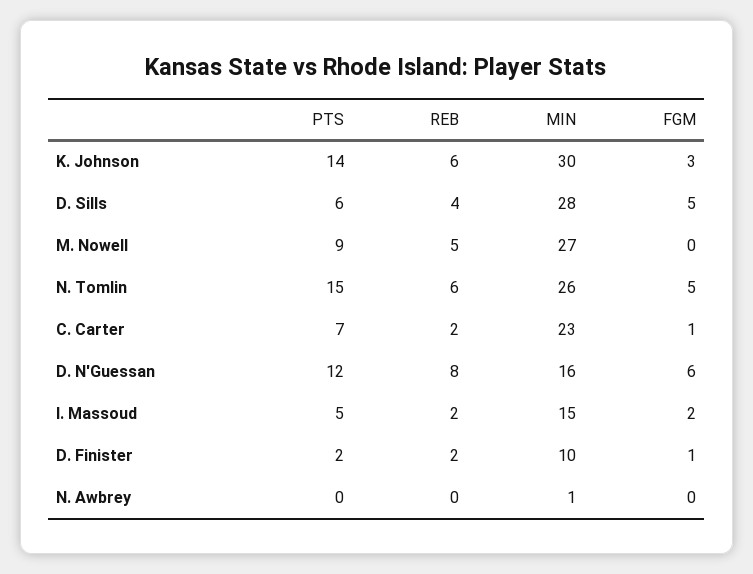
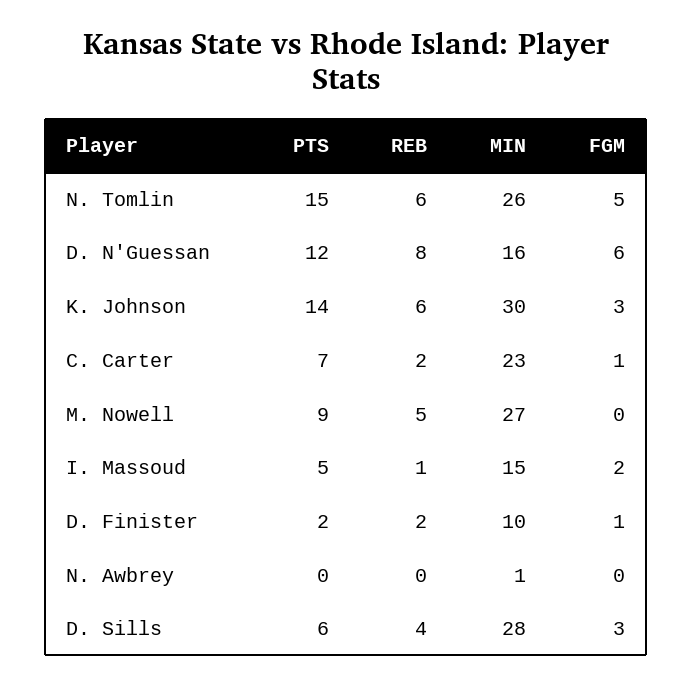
  {
    "PTS": {
      "K. Johnson": 14,
      "D. Sills": 6,
      "M. Nowell": 9,
      "N. Tomlin": 15,
      "C. Carter": 7,
      "D. N'Guessan": 12,
      "I. Massoud": 5,
      "D. Finister": 2,
      "N. Awbrey": 0
    },
    "REB": {
      "K. Johnson": 6,
      "D. Sills": 4,
      "M. Nowell": 5,
      "N. Tomlin": 6,
      "C. Carter": 2,
      "D. N'Guessan": 8,
-     "I. Massoud": 2,
+     "I. Massoud": 1,
      "D. Finister": 2,
      "N. Awbrey": 0
    },
    "MIN": {
      "K. Johnson": 30,
      "D. Sills": 28,
      "M. Nowell": 27,
      "N. Tomlin": 26,
      "C. Carter": 23,
      "D. N'Guessan": 16,
      "I. Massoud": 15,
      "D. Finister": 10,
      "N. Awbrey": 1
    },
    "FGM": {
      "K. Johnson": 3,
-     "D. Sills": 5,
+     "D. Sills": 3,
      "M. Nowell": 0,
      "N. Tomlin": 5,
      "C. Carter": 1,
      "D. N'Guessan": 6,
      "I. Massoud": 2,
      "D. Finister": 1,
      "N. Awbrey": 0
    }
  }

